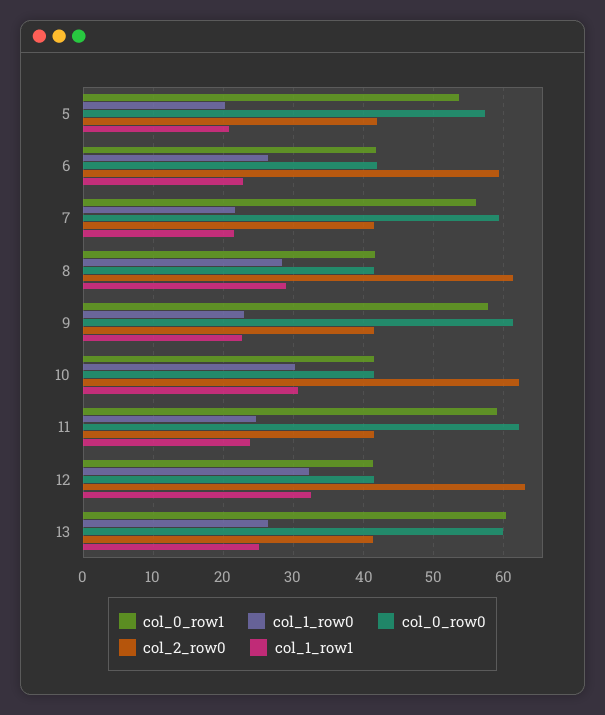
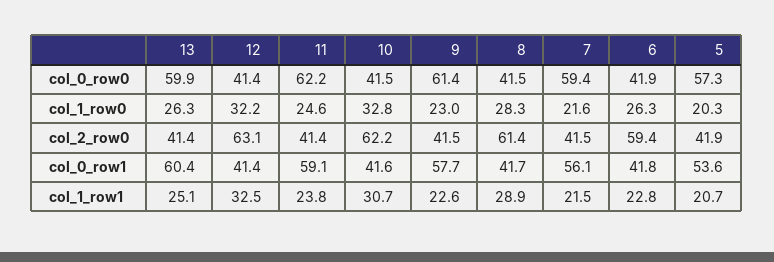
  {
    "col_0_row1": {
      "5": 53.6,
      "6": 41.8,
      "7": 56.1,
      "8": 41.7,
      "9": 57.7,
      "10": 41.6,
      "11": 59.1,
      "12": 41.4,
      "13": 60.4
    },
    "col_1_row0": {
      "5": 20.3,
      "6": 26.3,
      "7": 21.6,
      "8": 28.3,
      "9": 23,
-     "10": 30,
+     "10": 32.8,
      "11": 24.6,
      "12": 32.2,
      "13": 26.3
    },
    "col_0_row0": {
      "5": 57.3,
      "6": 41.9,
      "7": 59.4,
      "8": 41.5,
      "9": 61.4,
      "10": 41.5,
      "11": 62.2,
      "12": 41.4,
      "13": 59.9
    },
    "col_2_row0": {
      "5": 41.9,
      "6": 59.4,
      "7": 41.5,
      "8": 61.4,
      "9": 41.5,
      "10": 62.2,
      "11": 41.4,
      "12": 63.1,
      "13": 41.4
    },
    "col_1_row1": {
      "5": 20.7,
      "6": 22.8,
      "7": 21.5,
      "8": 28.9,
      "9": 22.6,
      "10": 30.7,
      "11": 23.8,
      "12": 32.5,
      "13": 25.1
    }
  }

